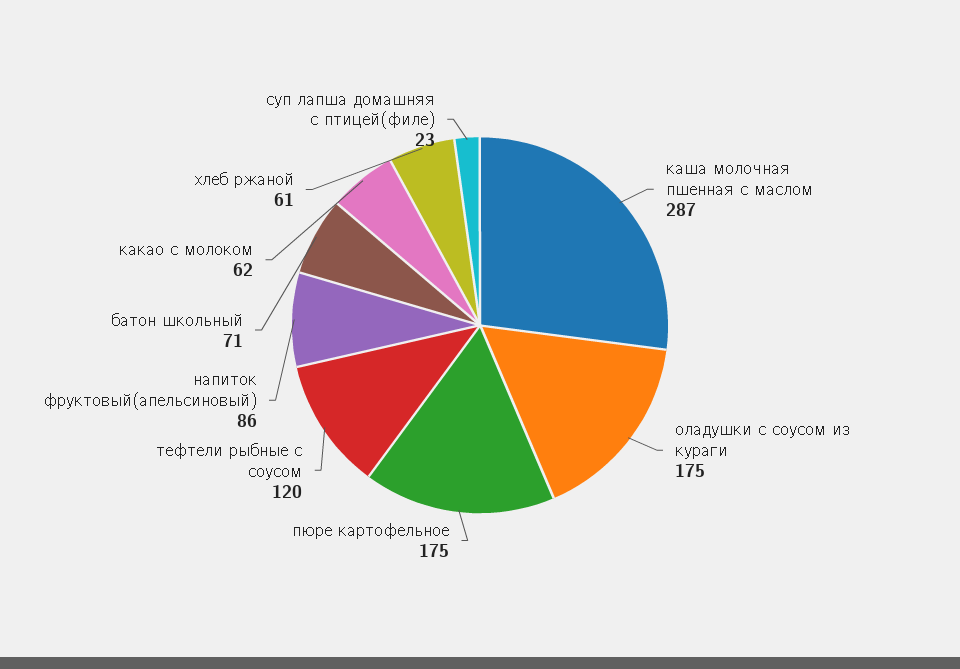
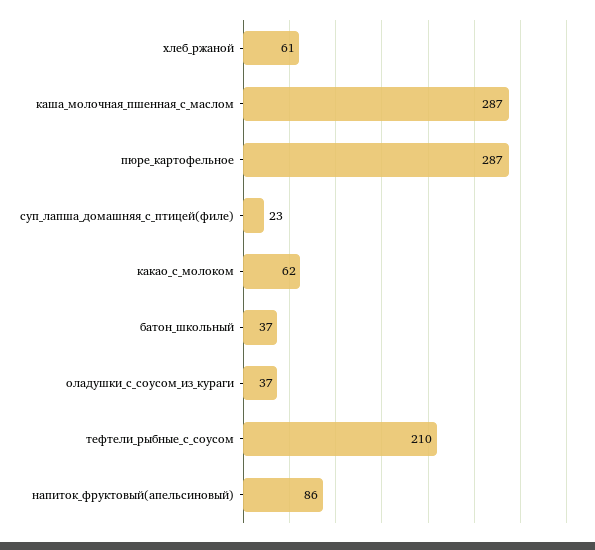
  {
    "каша молочная пшенная с маслом": 287,
-   "оладушки с соусом из кураги": 175,
+   "оладушки с соусом из кураги": 37,
-   "пюре картофельное": 175,
+   "пюре картофельное": 287,
-   "тефтели рыбные с соусом": 120,
+   "тефтели рыбные с соусом": 210,
    "напиток фруктовый(апельсиновый)": 86,
-   "батон школьный": 71,
+   "батон школьный": 37,
    "какао с молоком": 62,
    "хлеб ржаной": 61,
    "суп лапша домашняя с птицей(филе)": 23
  }

